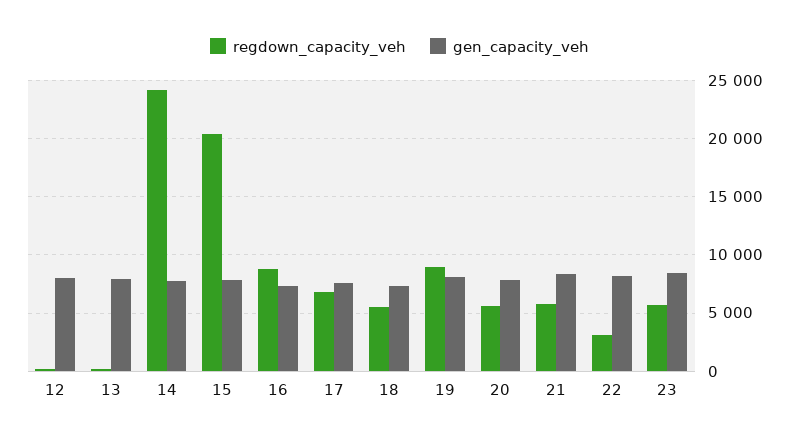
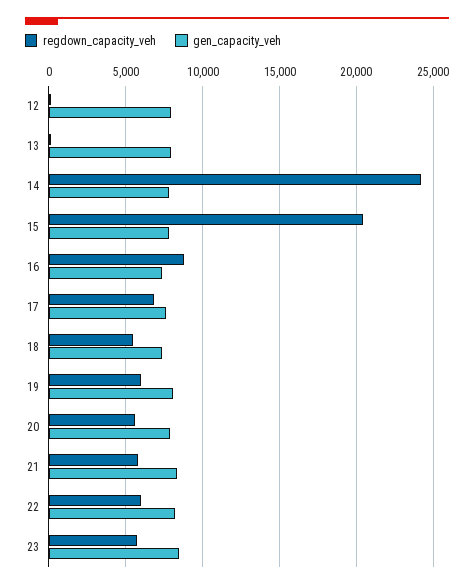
  {
    "regdown_capacity_veh": {
      "12": 0,
      "13": 0,
      "14": 24000,
      "15": 20500,
      "16": 9000,
      "17": 7000,
      "18": 5500,
-     "19": 9000,
+     "19": 6000,
      "20": 5500,
      "21": 6000,
-     "22": 3000,
+     "22": 6000,
      "23": 5500
    },
    "gen_capacity_veh": {
      "12": 8000,
      "13": 8000,
      "14": 8000,
      "15": 8000,
      "16": 7500,
      "17": 7500,
      "18": 7500,
      "19": 8000,
      "20": 8000,
      "21": 8500,
      "22": 8000,
      "23": 8500
    }
  }

